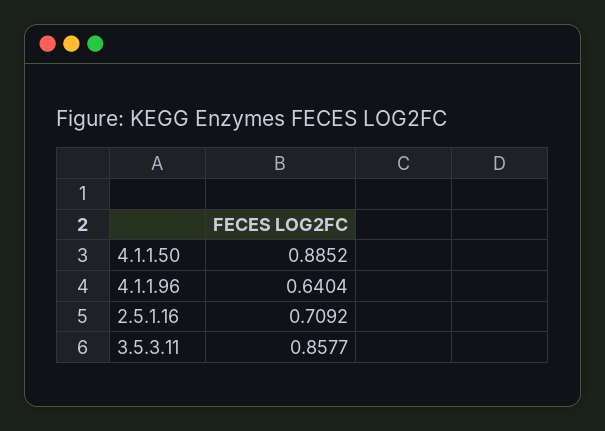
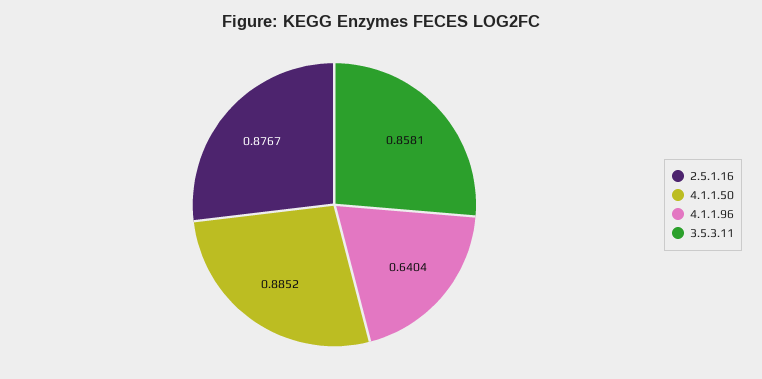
  {
    "4.1.1.50": 0.8852,
    "4.1.1.96": 0.6404,
-   "2.5.1.16": 0.7092,
+   "2.5.1.16": 0.8767,
-   "3.5.3.11": 0.8577
+   "3.5.3.11": 0.8581
  }

